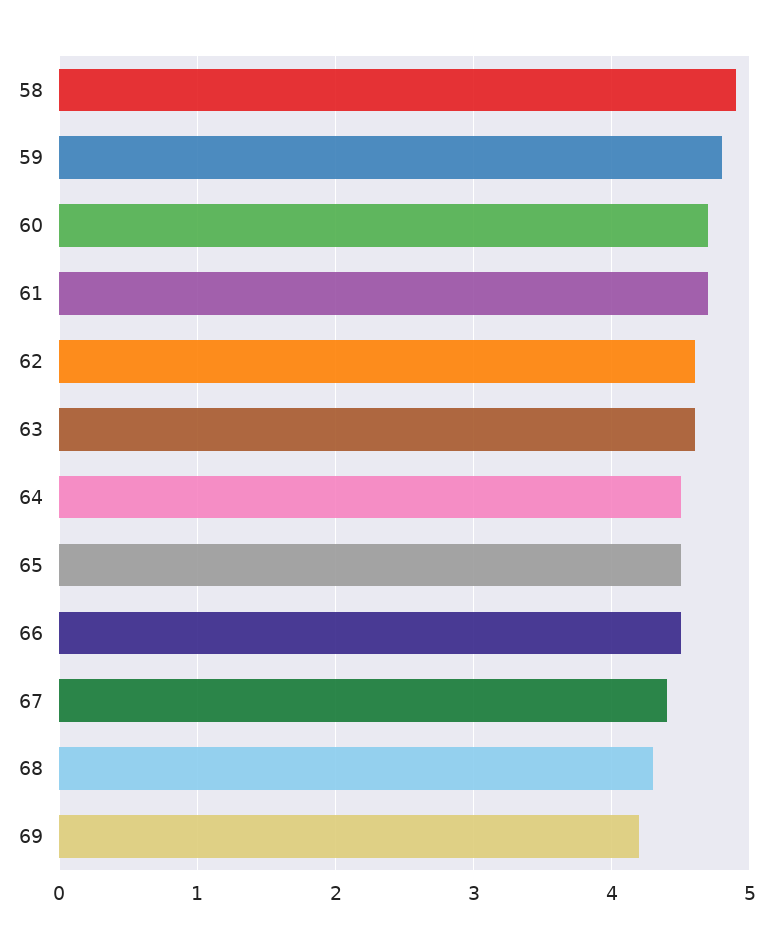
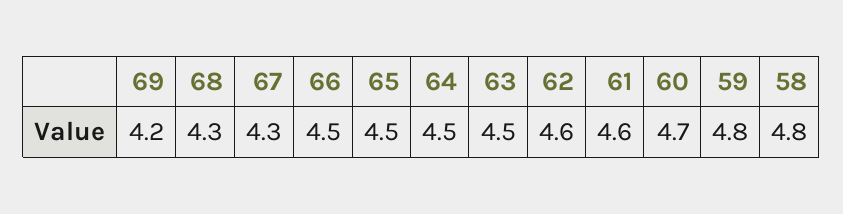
  {
-   "58": 4.9,
+   "58": 4.8,
    "59": 4.8,
    "60": 4.7,
-   "61": 4.7,
+   "61": 4.6,
    "62": 4.6,
-   "63": 4.6,
+   "63": 4.5,
    "64": 4.5,
    "65": 4.5,
    "66": 4.5,
-   "67": 4.4,
+   "67": 4.3,
    "68": 4.3,
    "69": 4.2
  }

